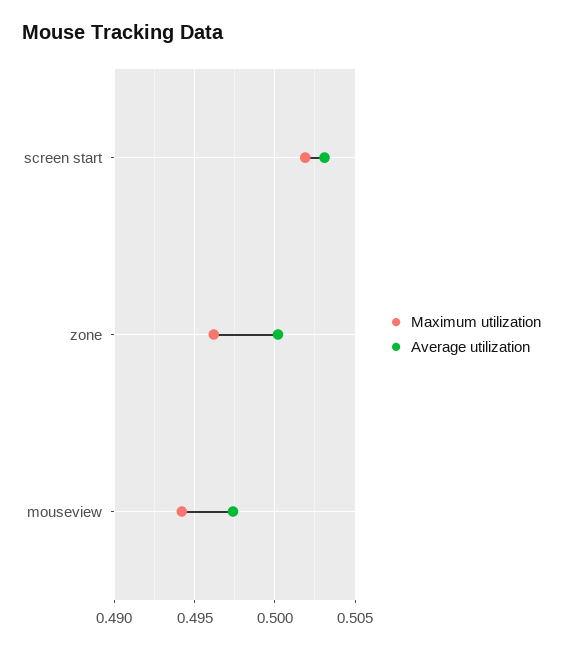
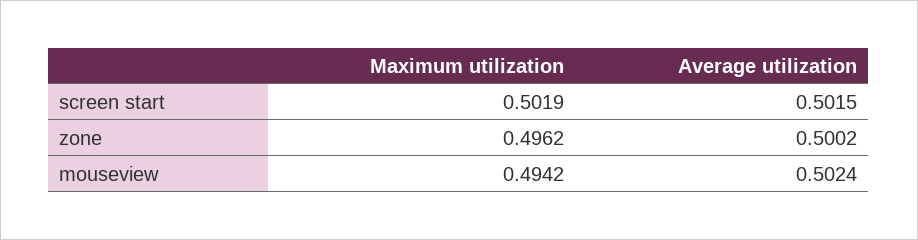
  {
    "Maximum utilization": {
      "screen start": 0.5019,
      "zone": 0.4962,
      "mouseview": 0.4942
    },
    "Average utilization": {
-     "screen start": 0.503,
+     "screen start": 0.5015,
      "zone": 0.5002,
-     "mouseview": 0.4975
+     "mouseview": 0.5024
    }
  }

